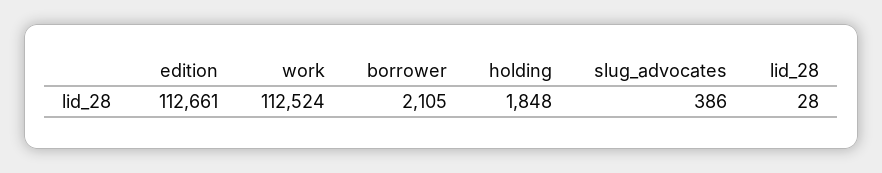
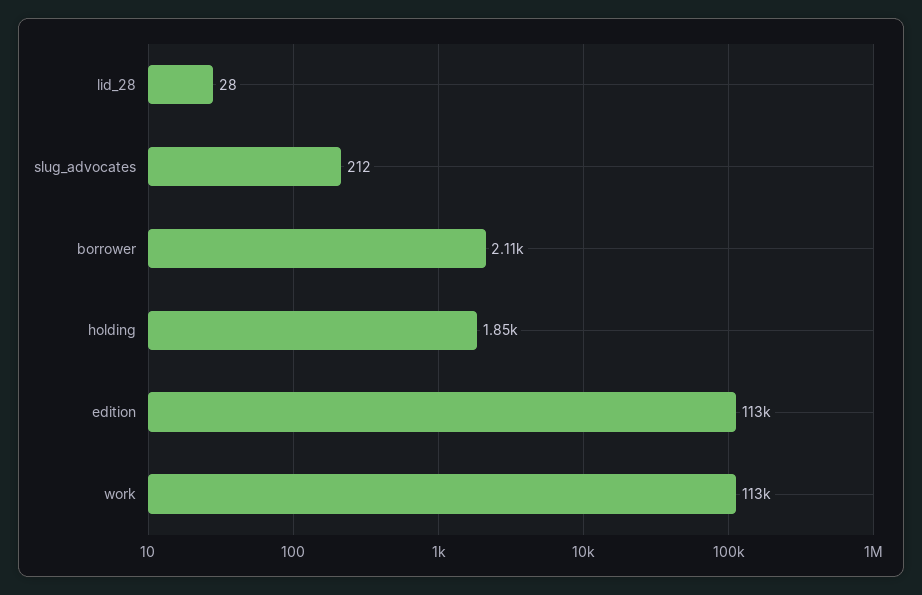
  {
    "edition": 112661,
    "work": 112524,
    "borrower": 2105,
    "holding": 1848,
-   "slug_advocates": 386,
+   "slug_advocates": 212,
    "lid_28": 28
  }

